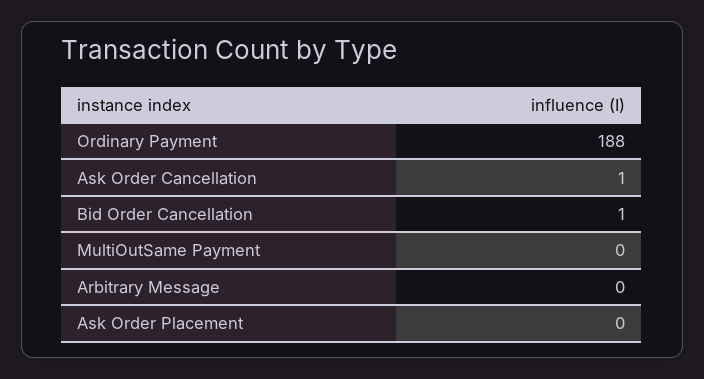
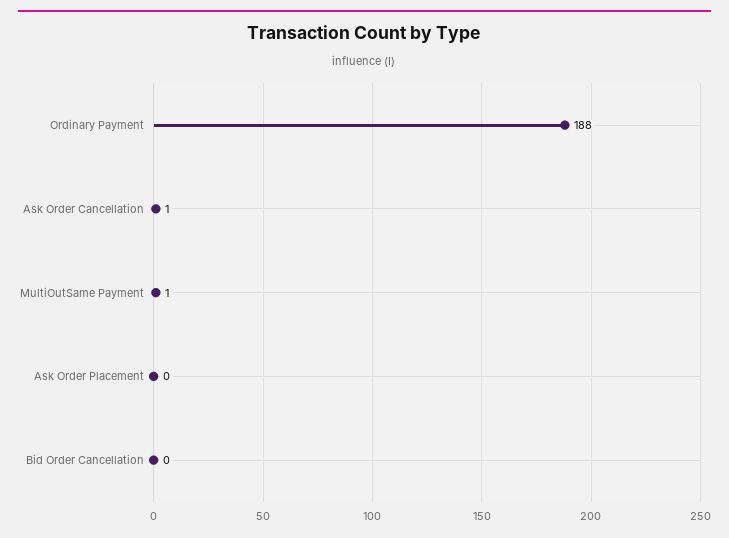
  {
    "Ordinary Payment": 188,
    "Ask Order Cancellation": 1,
-   "Bid Order Cancellation": 1,
+   "Bid Order Cancellation": 0,
-   "MultiOutSame Payment": 0,
+   "MultiOutSame Payment": 1,
-   "Arbitrary Message": 0,
    "Ask Order Placement": 0
  }

